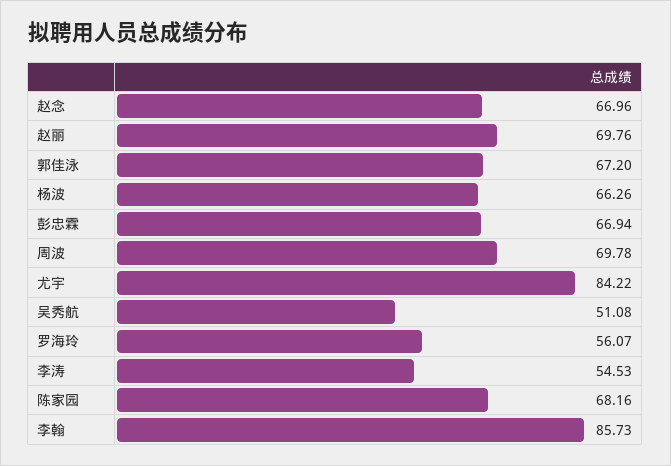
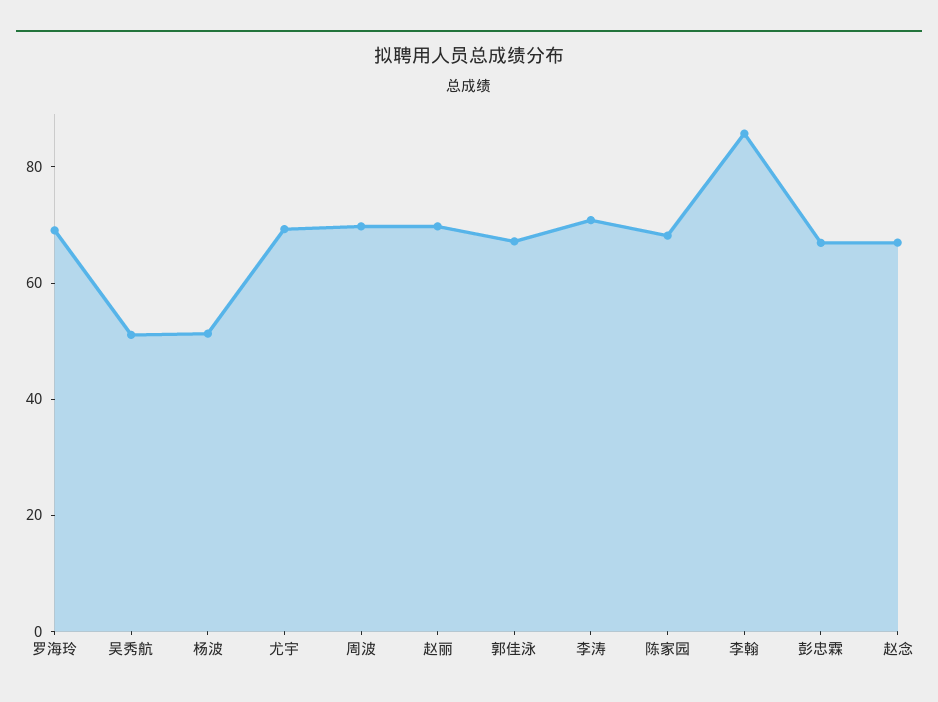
  {
    "赵念": 66.96,
    "赵丽": 69.76,
    "郭佳泳": 67.2,
-   "杨波": 66.26,
+   "杨波": 50,
    "彭忠霖": 66.94,
    "周波": 69.78,
-   "尤宇": 84.22,
+   "尤宇": 70,
    "吴秀航": 51.08,
-   "罗海玲": 56.07,
+   "罗海玲": 70,
-   "李涛": 54.53,
+   "李涛": 70,
    "陈家园": 68.16,
    "李翰": 85.73
  }

